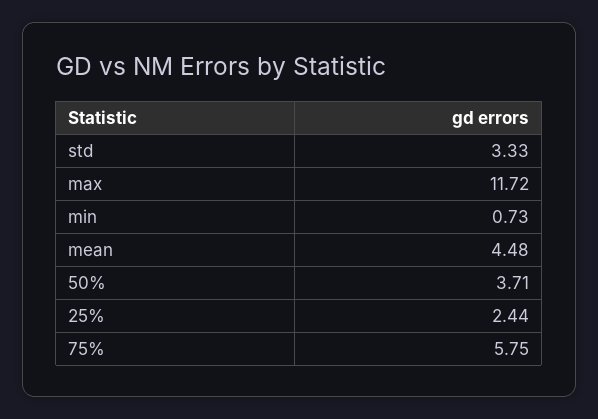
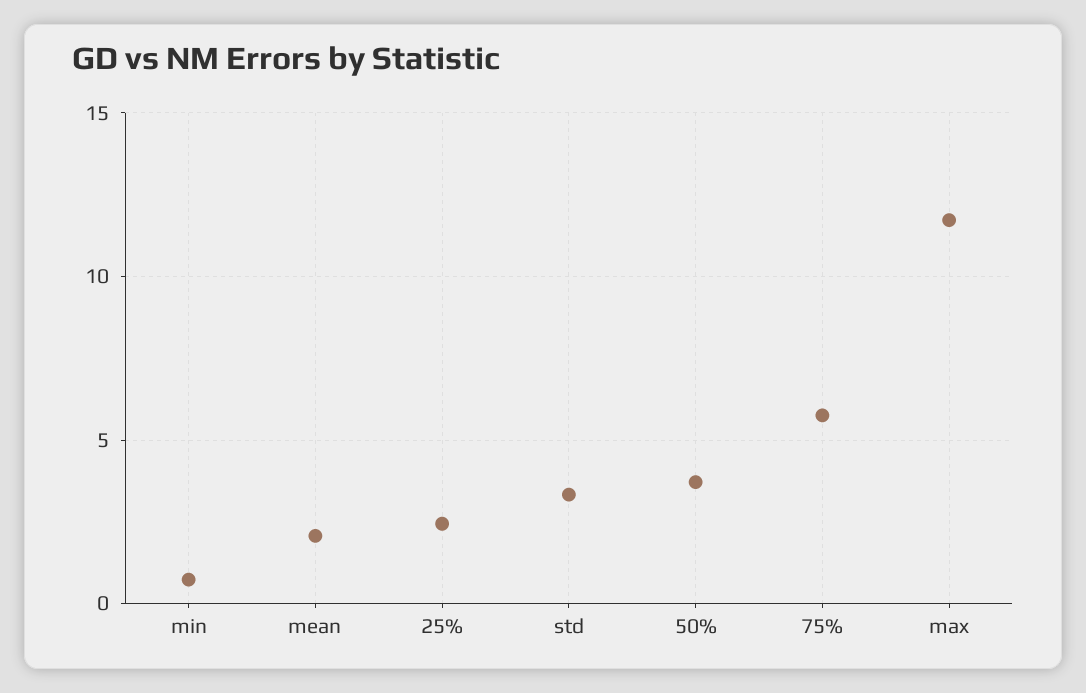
  {
    "std": 3.33,
    "max": 11.72,
    "min": 0.73,
-   "mean": 4.48,
+   "mean": 2,
    "50%": 3.71,
    "25%": 2.44,
    "75%": 5.75
  }

